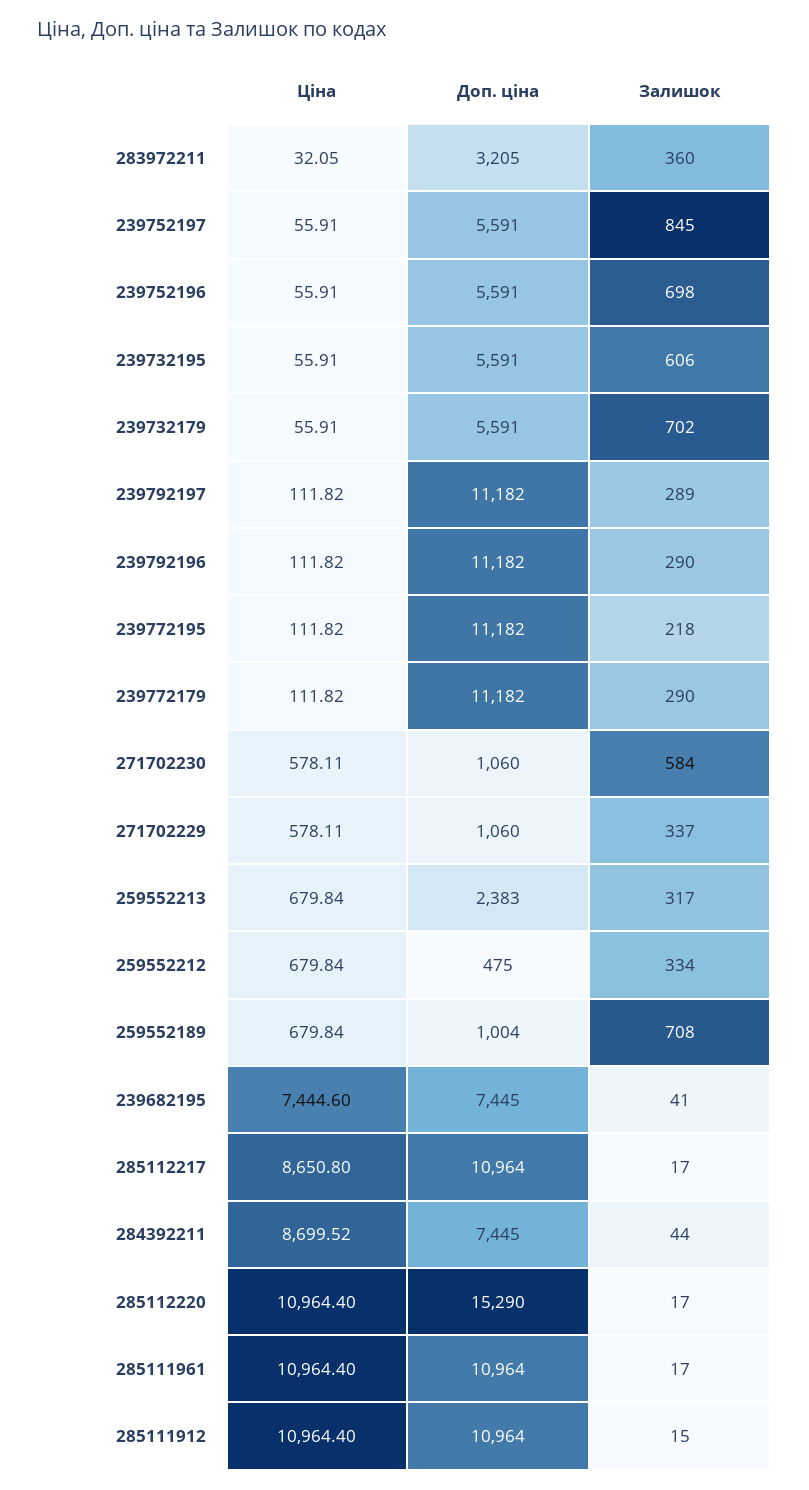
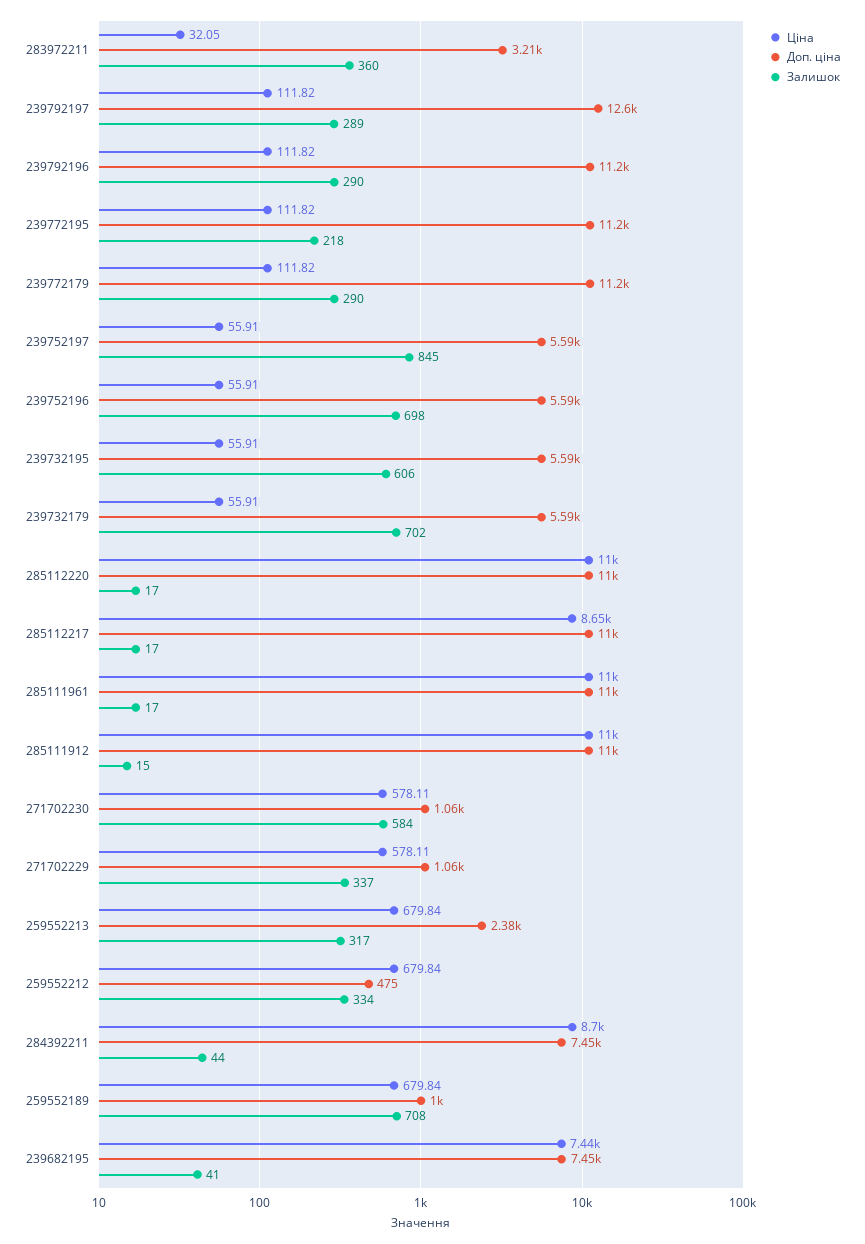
  {
    "Ціна": {
      "283972211": 32.05,
      "239752197": 55.91,
      "239752196": 55.91,
      "239732195": 55.91,
      "239732179": 55.91,
      "239792197": 111.82,
      "239792196": 111.82,
      "239772195": 111.82,
      "239772179": 111.82,
      "271702230": 578.11,
      "271702229": 578.11,
      "259552213": 679.84,
      "259552212": 679.84,
      "259552189": 679.84,
      "239682195": 7444.6,
      "285112217": 8650.8,
      "284392211": 8699.52,
      "285112220": 10964.4,
      "285111961": 10964.4,
      "285111912": 10964.4
    },
    "Доп. ціна": {
      "283972211": 3205,
      "239752197": 5591,
      "239752196": 5591,
      "239732195": 5591,
      "239732179": 5591,
-     "239792197": 11182,
+     "239792197": 12600,
      "239792196": 11182,
      "239772195": 11182,
      "239772179": 11182,
      "271702230": 1060,
      "271702229": 1060,
      "259552213": 2383,
      "259552212": 475,
      "259552189": 1004,
      "239682195": 7445,
      "285112217": 10964,
      "284392211": 7445,
-     "285112220": 15290,
+     "285112220": 11000,
      "285111961": 10964,
      "285111912": 10964
    },
    "Залишок": {
      "283972211": 360,
      "239752197": 845,
      "239752196": 698,
      "239732195": 606,
      "239732179": 702,
      "239792197": 289,
      "239792196": 290,
      "239772195": 218,
      "239772179": 290,
      "271702230": 584,
      "271702229": 337,
      "259552213": 317,
      "259552212": 334,
      "259552189": 708,
      "239682195": 41,
      "285112217": 17,
      "284392211": 44,
      "285112220": 17,
      "285111961": 17,
      "285111912": 15
    }
  }

